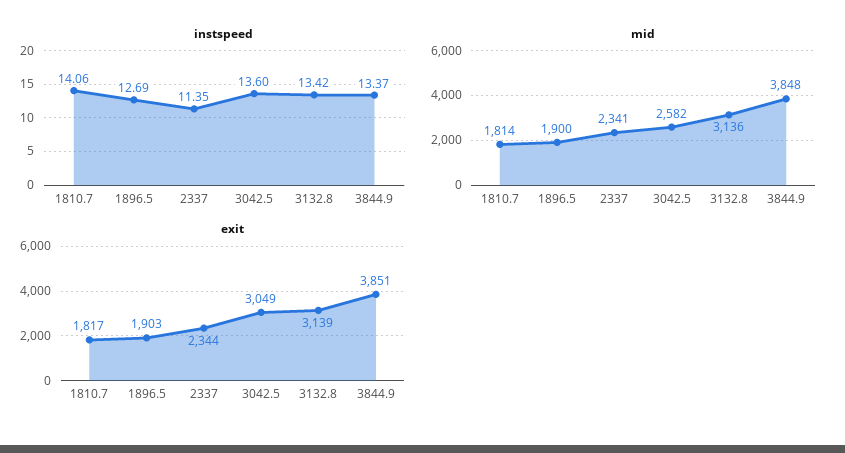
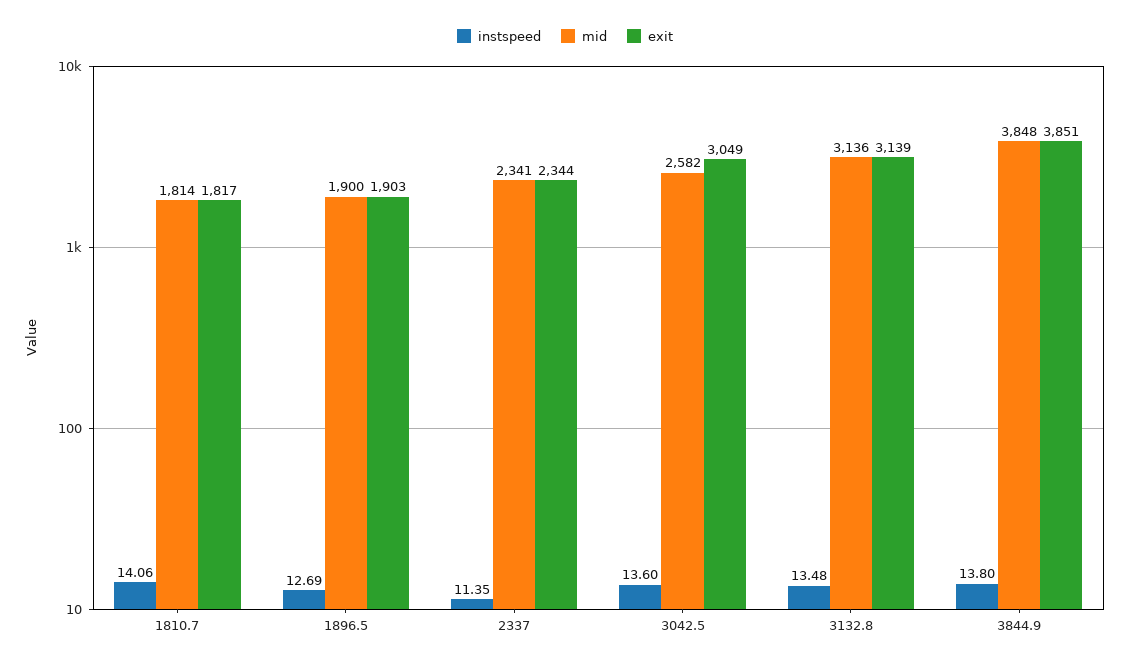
  {
    "instspeed": {
      "1810.7": 14.06,
      "1896.5": 12.69,
      "2337": 11.35,
      "3042.5": 13.6,
-     "3132.8": 13.42,
+     "3132.8": 13.48,
-     "3844.9": 13.37
+     "3844.9": 13.8
    },
    "mid": {
      "1810.7": 1814,
      "1896.5": 1900,
      "2337": 2341,
      "3042.5": 2582,
      "3132.8": 3136,
      "3844.9": 3848
    },
    "exit": {
      "1810.7": 1817,
      "1896.5": 1903,
      "2337": 2344,
      "3042.5": 3049,
      "3132.8": 3139,
      "3844.9": 3851
    }
  }

